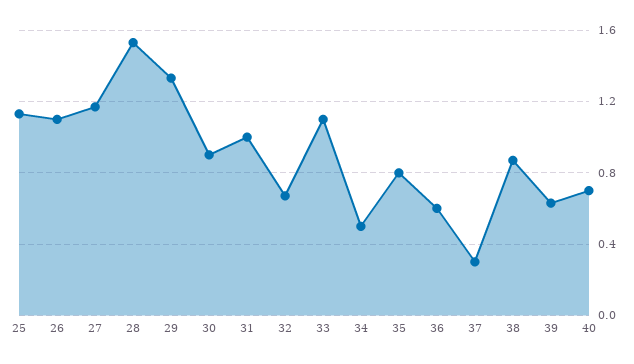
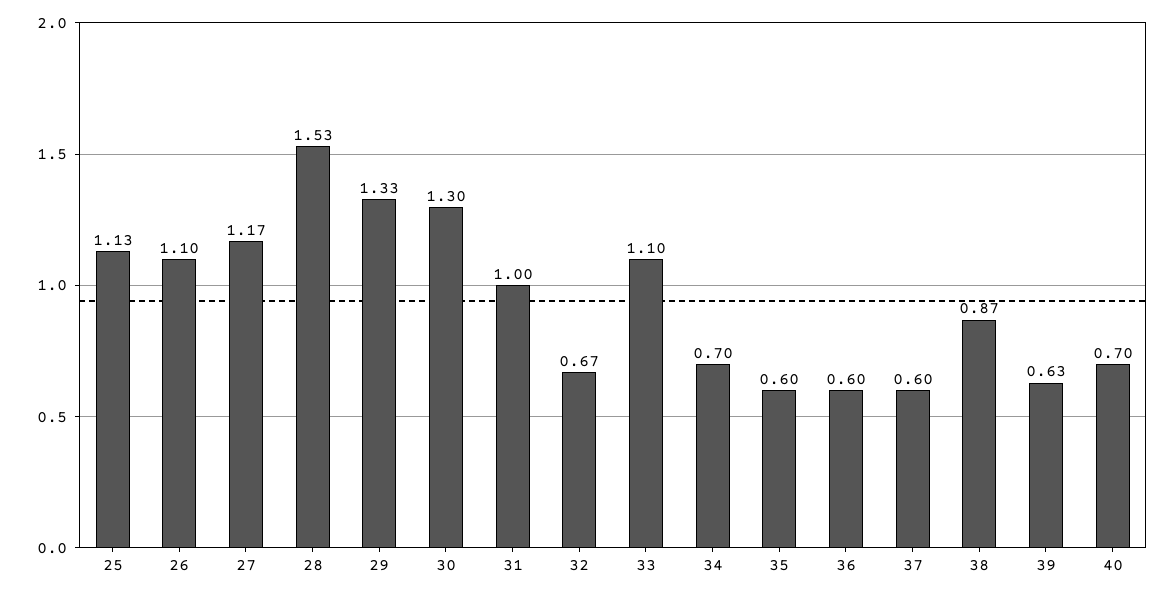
  {
    "25": 1.13,
    "26": 1.1,
    "27": 1.17,
    "28": 1.53,
    "29": 1.33,
-   "30": 0.9,
+   "30": 1.3,
    "31": 1,
    "32": 0.67,
    "33": 1.1,
-   "34": 0.5,
+   "34": 0.7,
-   "35": 0.8,
+   "35": 0.6,
    "36": 0.6,
-   "37": 0.3,
+   "37": 0.6,
    "38": 0.87,
    "39": 0.63,
    "40": 0.7
  }

